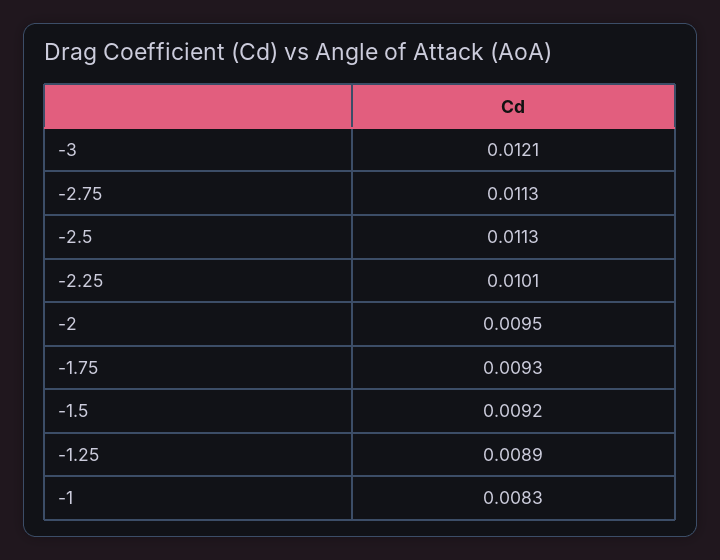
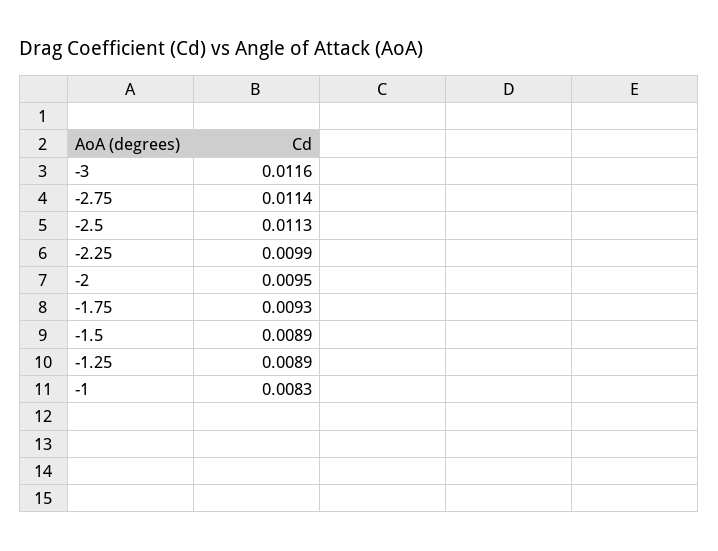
  {
-   "-3": 0.0121,
+   "-3": 0.0116,
-   "-2.75": 0.0113,
+   "-2.75": 0.0114,
    "-2.5": 0.0113,
-   "-2.25": 0.0101,
+   "-2.25": 0.0099,
    "-2": 0.0095,
    "-1.75": 0.0093,
-   "-1.5": 0.0092,
+   "-1.5": 0.0089,
    "-1.25": 0.0089,
    "-1": 0.0083
  }

